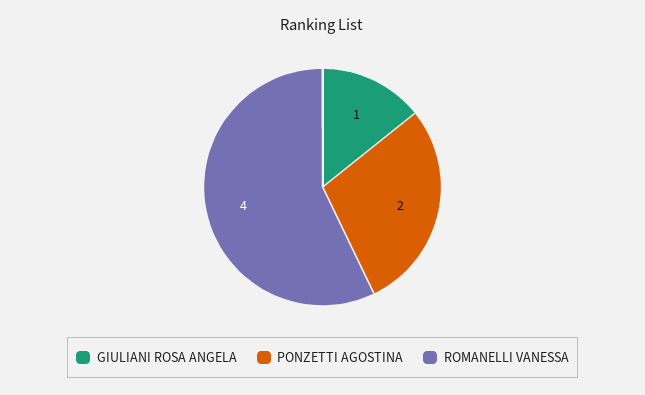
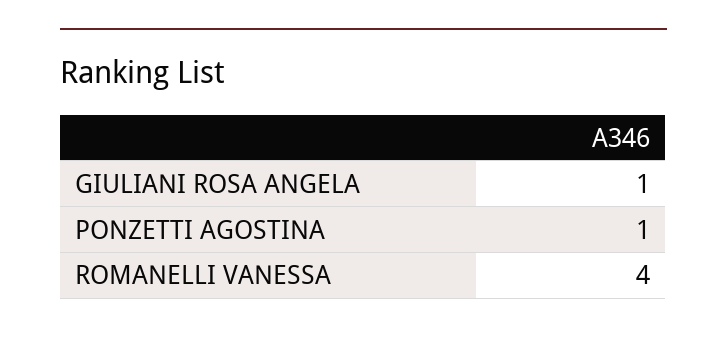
  {
    "GIULIANI ROSA ANGELA": 1,
-   "PONZETTI AGOSTINA": 2,
+   "PONZETTI AGOSTINA": 1,
    "ROMANELLI VANESSA": 4
  }

